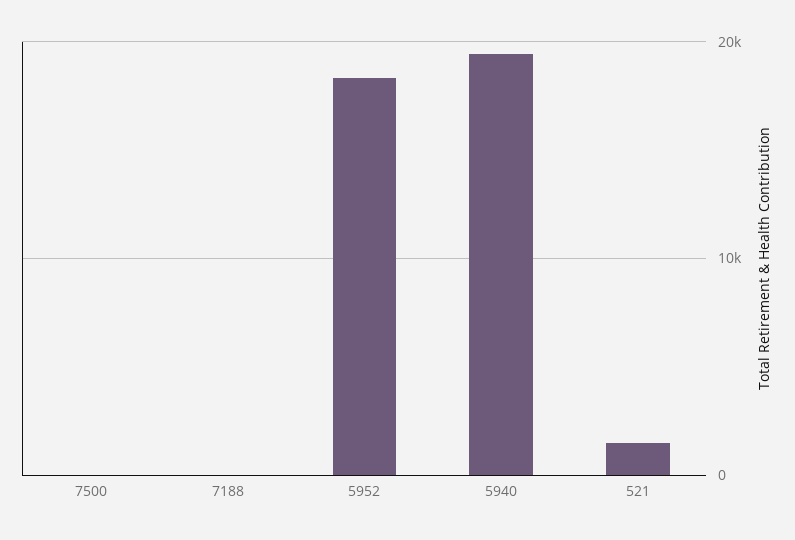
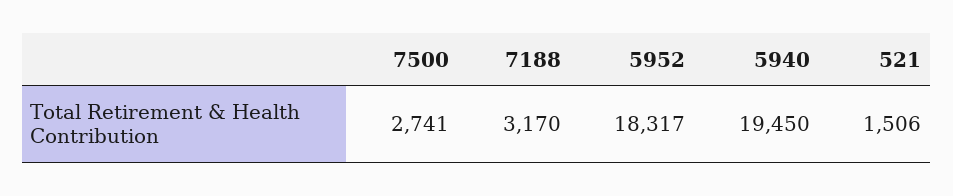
  {
-   "7500": 0,
+   "7500": 2741,
-   "7188": 0,
+   "7188": 3170,
    "5952": 18317,
    "5940": 19450,
    "521": 1506
  }

